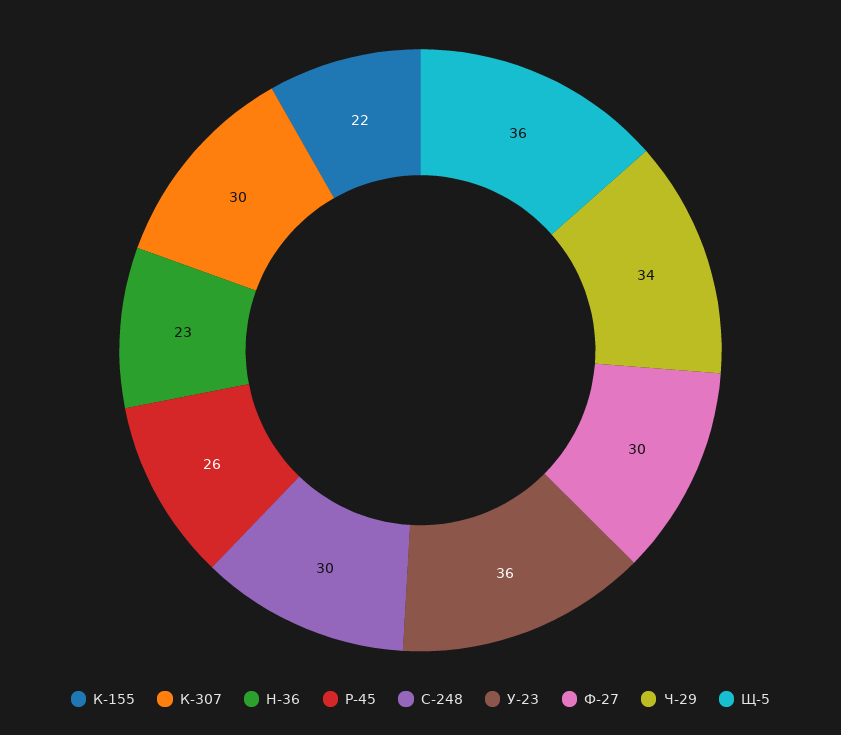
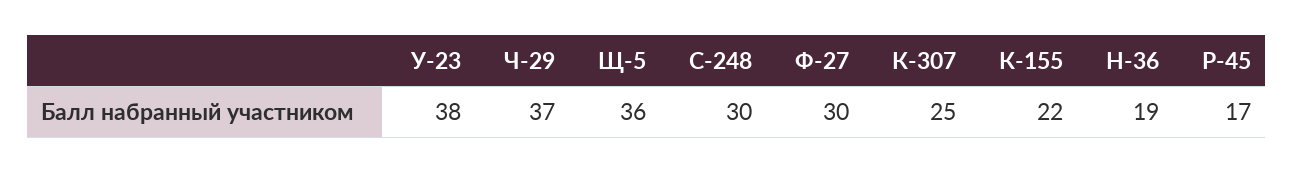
  {
    "К-155": 22,
-   "К-307": 30,
+   "К-307": 25,
-   "Н-36": 23,
+   "Н-36": 19,
-   "Р-45": 26,
+   "Р-45": 17,
    "С-248": 30,
-   "У-23": 36,
+   "У-23": 38,
    "Ф-27": 30,
-   "Ч-29": 34,
+   "Ч-29": 37,
    "Щ-5": 36
  }

